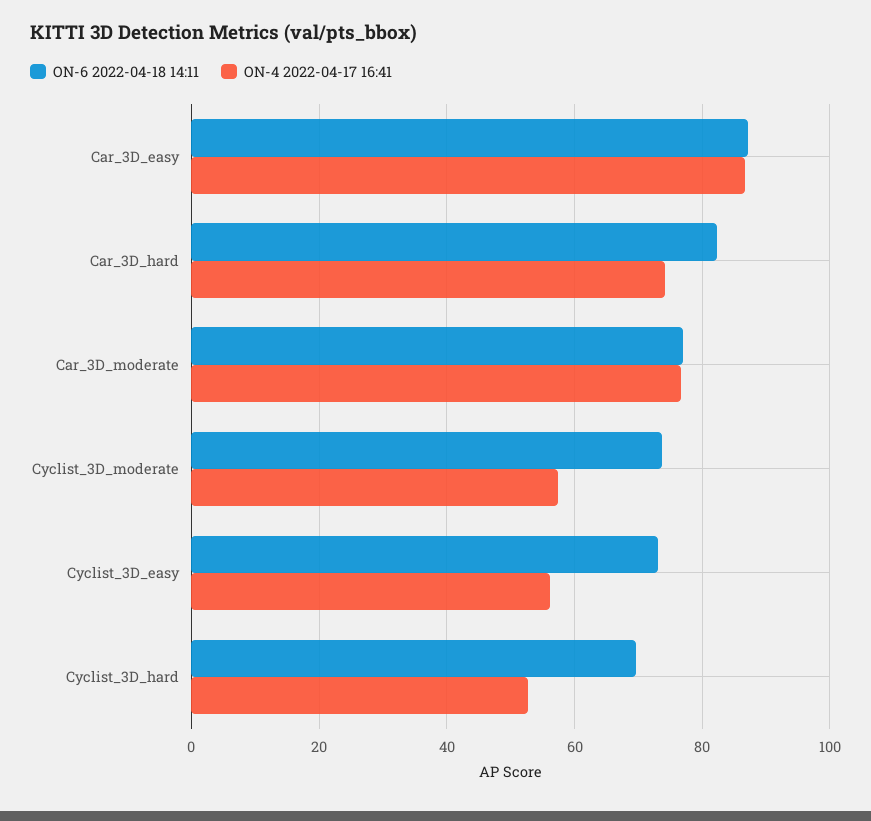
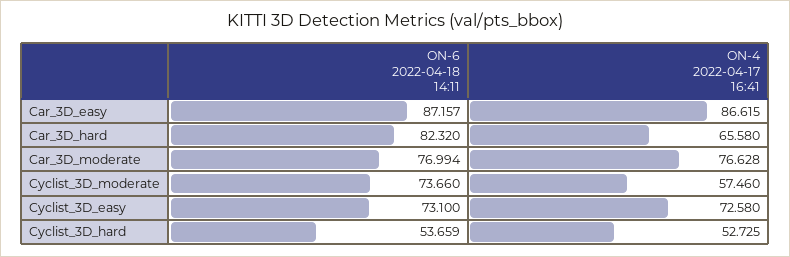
  {
    "ON-6 2022-04-18 14:11": {
      "Car_3D_easy": 87.157,
      "Car_3D_hard": 82.32,
      "Car_3D_moderate": 76.994,
      "Cyclist_3D_moderate": 73.66,
      "Cyclist_3D_easy": 73.1,
-     "Cyclist_3D_hard": 70
+     "Cyclist_3D_hard": 53.659
    },
    "ON-4 2022-04-17 16:41": {
      "Car_3D_easy": 86.615,
-     "Car_3D_hard": 74,
+     "Car_3D_hard": 65.58,
      "Car_3D_moderate": 76.628,
      "Cyclist_3D_moderate": 57.46,
-     "Cyclist_3D_easy": 56,
+     "Cyclist_3D_easy": 72.58,
      "Cyclist_3D_hard": 52.725
    }
  }

